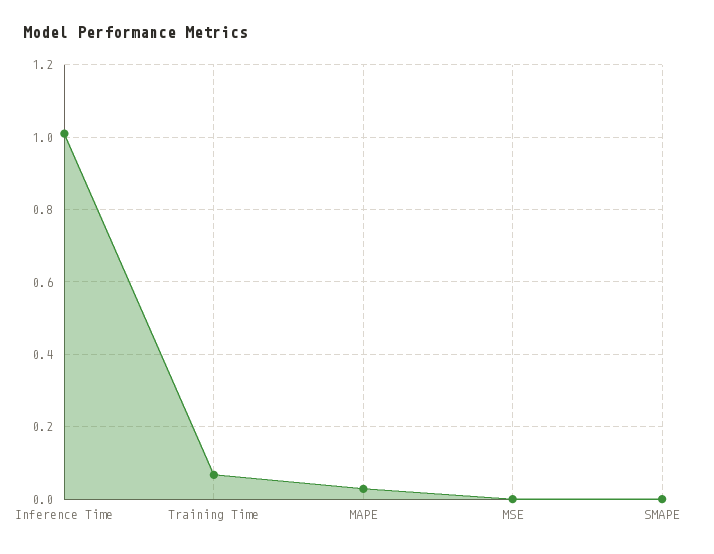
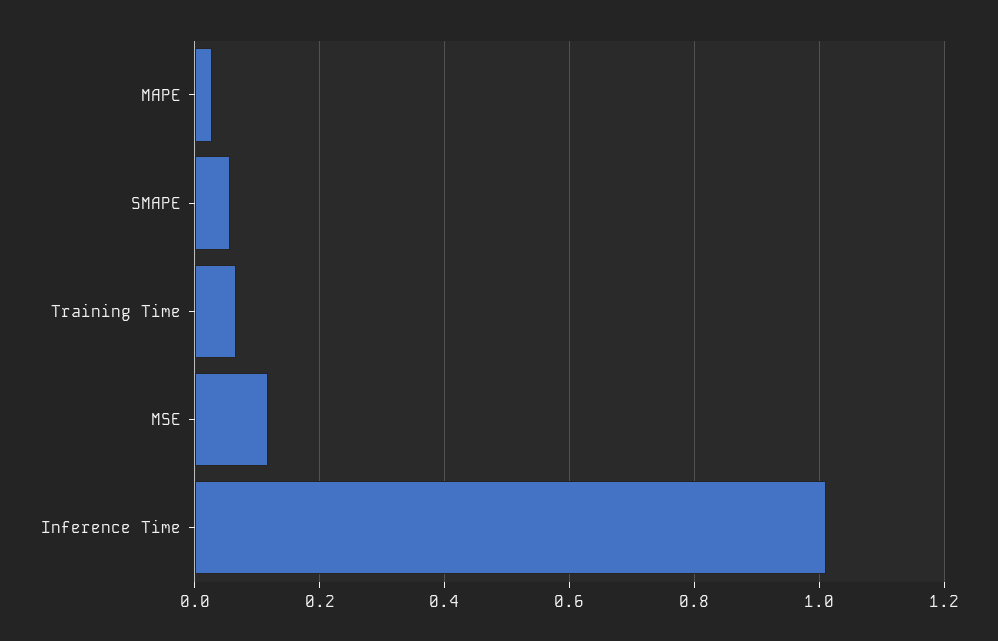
  {
    "Inference Time": 1.02,
    "Training Time": 0.06,
    "MAPE": 0.02,
-   "MSE": 0,
+   "MSE": 0.12,
-   "SMAPE": 0
+   "SMAPE": 0.06
  }

